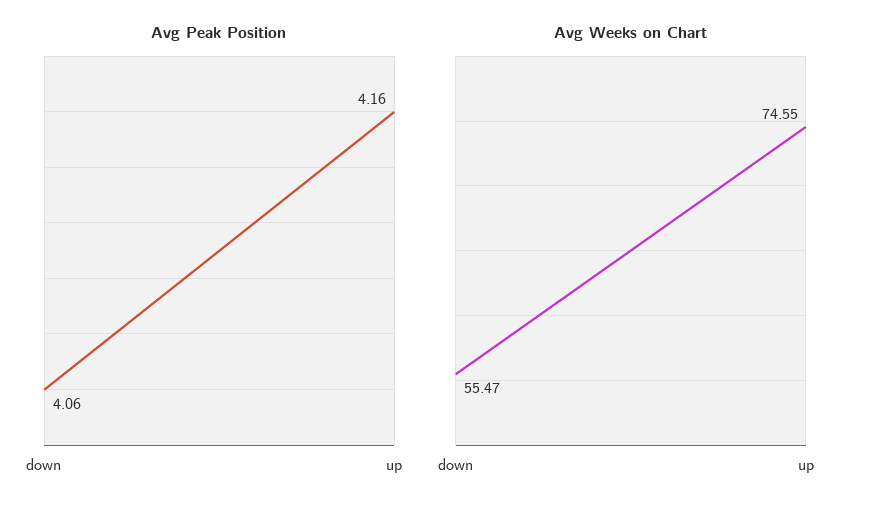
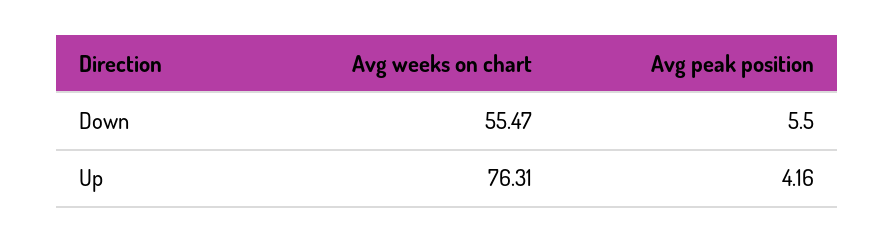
  {
    "Avg Peak Position": {
-     "down": 4.06,
+     "down": 5.5,
      "up": 4.16
    },
    "Avg Weeks on Chart": {
      "down": 55.47,
-     "up": 74.55
+     "up": 76.31
    }
  }

